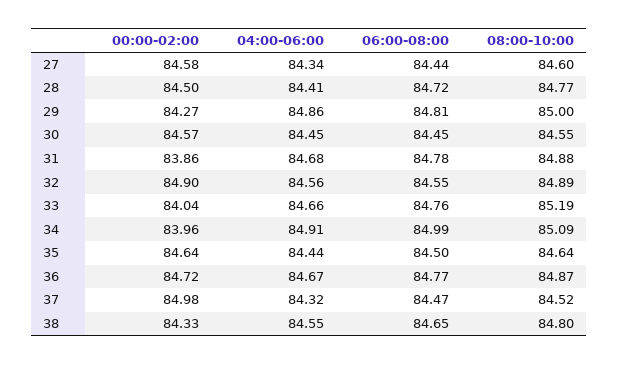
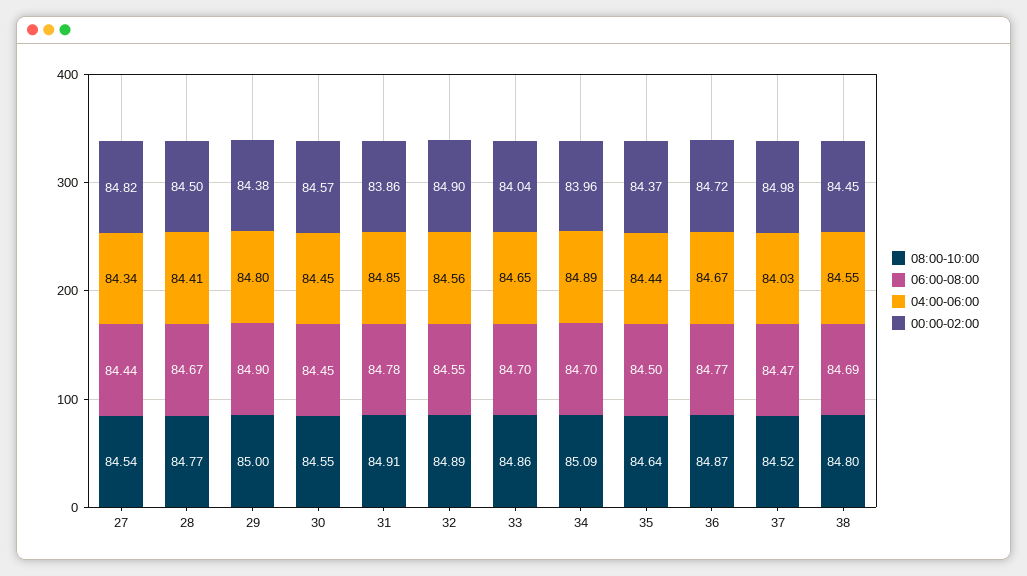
  {
    "00:00-02:00": {
-     "27": 84.58,
+     "27": 84.82,
      "28": 84.5,
-     "29": 84.27,
+     "29": 84.38,
      "30": 84.57,
      "31": 83.86,
      "32": 84.9,
      "33": 84.04,
      "34": 83.96,
-     "35": 84.64,
+     "35": 84.37,
      "36": 84.72,
      "37": 84.98,
-     "38": 84.33
+     "38": 84.45
    },
    "04:00-06:00": {
      "27": 84.34,
      "28": 84.41,
-     "29": 84.86,
+     "29": 84.8,
      "30": 84.45,
-     "31": 84.68,
+     "31": 84.85,
      "32": 84.56,
-     "33": 84.66,
+     "33": 84.65,
-     "34": 84.91,
+     "34": 84.89,
      "35": 84.44,
      "36": 84.67,
-     "37": 84.32,
+     "37": 84.03,
      "38": 84.55
    },
    "06:00-08:00": {
      "27": 84.44,
-     "28": 84.72,
+     "28": 84.67,
-     "29": 84.81,
+     "29": 84.9,
      "30": 84.45,
      "31": 84.78,
      "32": 84.55,
-     "33": 84.76,
+     "33": 84.7,
-     "34": 84.99,
+     "34": 84.7,
      "35": 84.5,
      "36": 84.77,
      "37": 84.47,
-     "38": 84.65
+     "38": 84.69
    },
    "08:00-10:00": {
-     "27": 84.6,
+     "27": 84.54,
      "28": 84.77,
      "29": 85,
      "30": 84.55,
-     "31": 84.88,
+     "31": 84.91,
      "32": 84.89,
-     "33": 85.19,
+     "33": 84.86,
      "34": 85.09,
      "35": 84.64,
      "36": 84.87,
      "37": 84.52,
      "38": 84.8
    }
  }

